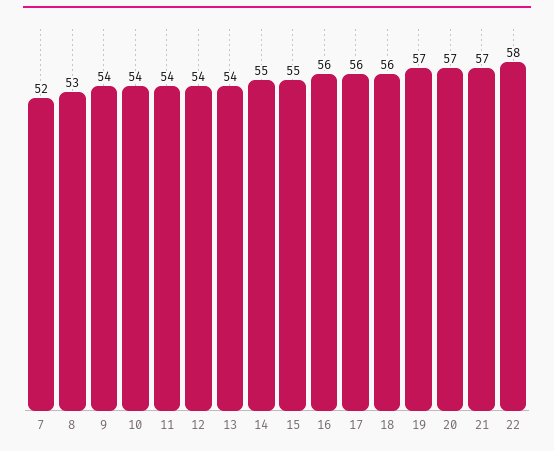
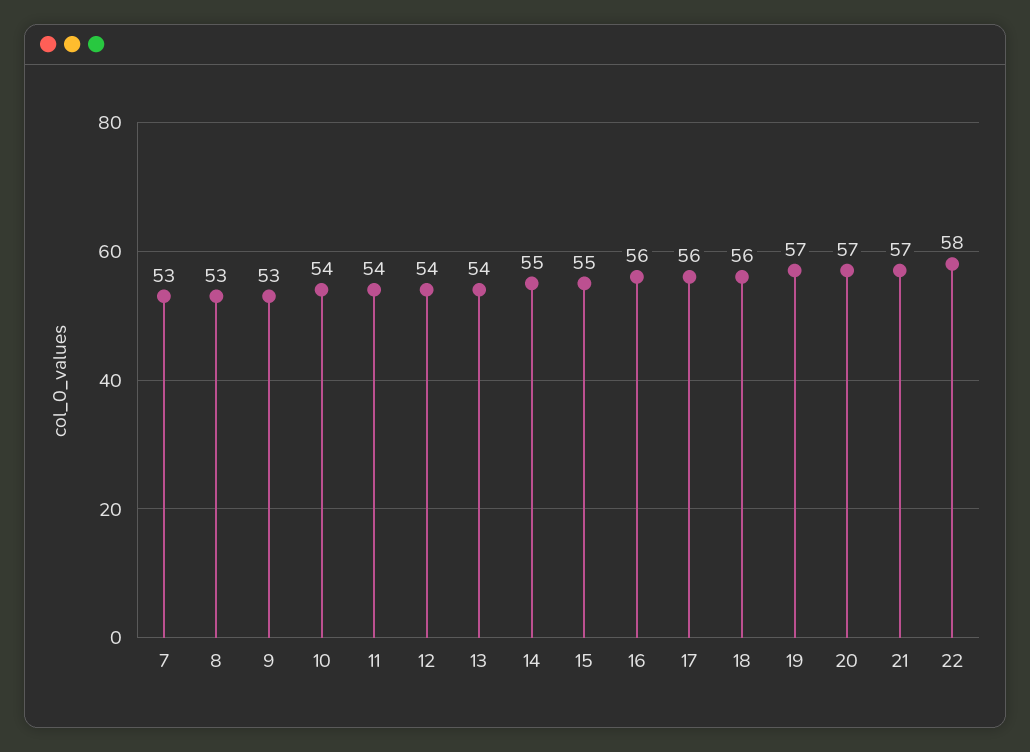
  {
-   "7": 52,
+   "7": 53,
    "8": 53,
-   "9": 54,
+   "9": 53,
    "10": 54,
    "11": 54,
    "12": 54,
    "13": 54,
    "14": 55,
    "15": 55,
    "16": 56,
    "17": 56,
    "18": 56,
    "19": 57,
    "20": 57,
    "21": 57,
    "22": 58
  }

